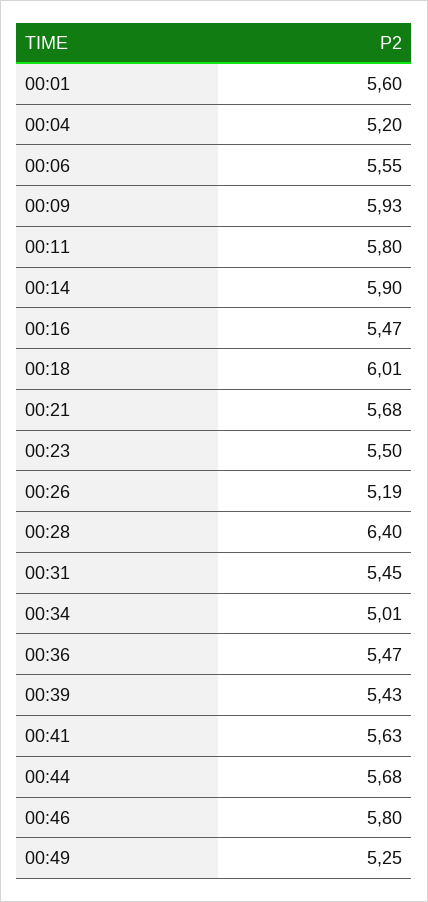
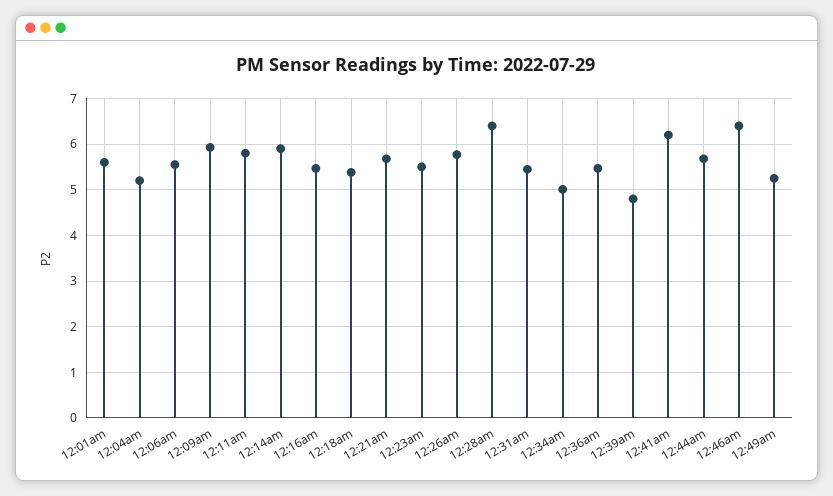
  {
    "00:01": 5.6,
    "00:04": 5.2,
    "00:06": 5.55,
    "00:09": 5.93,
    "00:11": 5.8,
    "00:14": 5.9,
    "00:16": 5.47,
-   "00:18": 6.01,
+   "00:18": 5.4,
    "00:21": 5.68,
    "00:23": 5.5,
-   "00:26": 5.19,
+   "00:26": 5.8,
    "00:28": 6.4,
    "00:31": 5.45,
    "00:34": 5.01,
    "00:36": 5.47,
-   "00:39": 5.43,
+   "00:39": 4.8,
-   "00:41": 5.63,
+   "00:41": 6.2,
    "00:44": 5.68,
-   "00:46": 5.8,
+   "00:46": 6.4,
    "00:49": 5.25
  }

